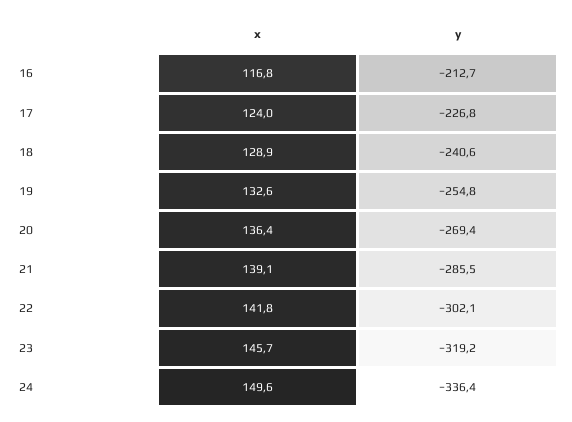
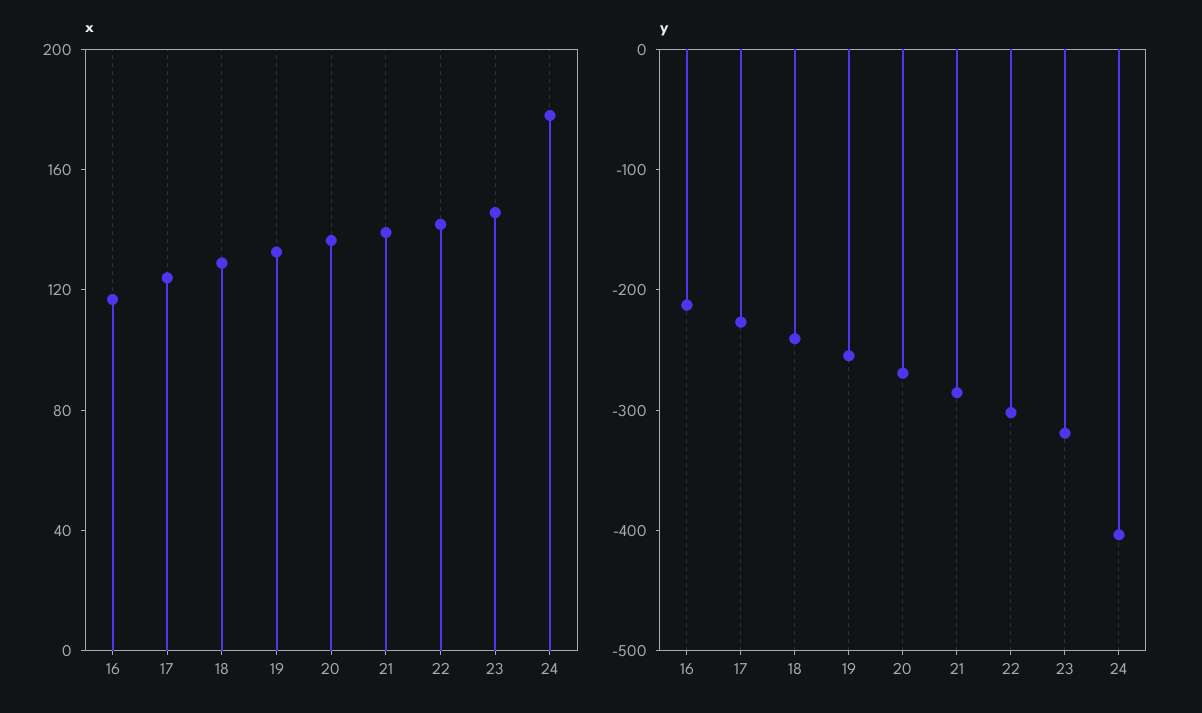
  {
    "x": {
      "16": 116.8,
      "17": 124,
      "18": 128.9,
      "19": 132.6,
      "20": 136.4,
      "21": 139.1,
      "22": 141.8,
      "23": 145.7,
-     "24": 149.6
+     "24": 180
    },
    "y": {
      "16": -212.7,
      "17": -226.8,
      "18": -240.6,
      "19": -254.8,
      "20": -269.4,
      "21": -285.5,
      "22": -302.1,
      "23": -319.2,
-     "24": -336.4
+     "24": -400
    }
  }

